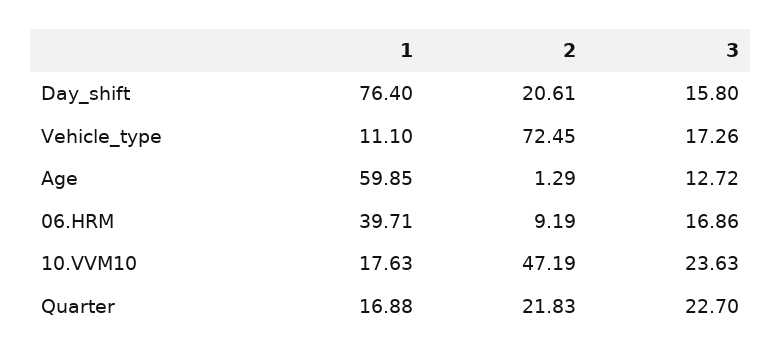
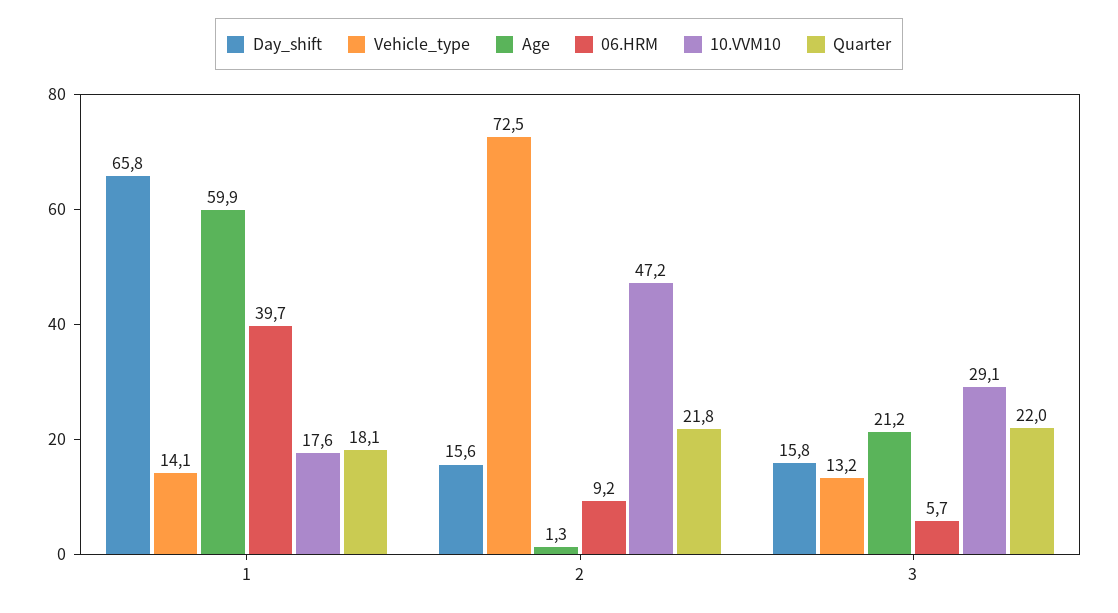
  {
    "Day_shift": {
-     "1": 76.4,
+     "1": 65.8,
-     "2": 20.61,
+     "2": 15.6,
      "3": 15.8
    },
    "Vehicle_type": {
-     "1": 11.1,
+     "1": 14.1,
      "2": 72.45,
-     "3": 17.26
+     "3": 13.2
    },
    "Age": {
      "1": 59.85,
      "2": 1.29,
-     "3": 12.72
+     "3": 21.2
    },
    "06.HRM": {
      "1": 39.71,
      "2": 9.19,
-     "3": 16.86
+     "3": 5.7
    },
    "10.VVM10": {
      "1": 17.63,
      "2": 47.19,
-     "3": 23.63
+     "3": 29.1
    },
    "Quarter": {
-     "1": 16.88,
+     "1": 18.1,
      "2": 21.83,
-     "3": 22.7
+     "3": 22
    }
  }

